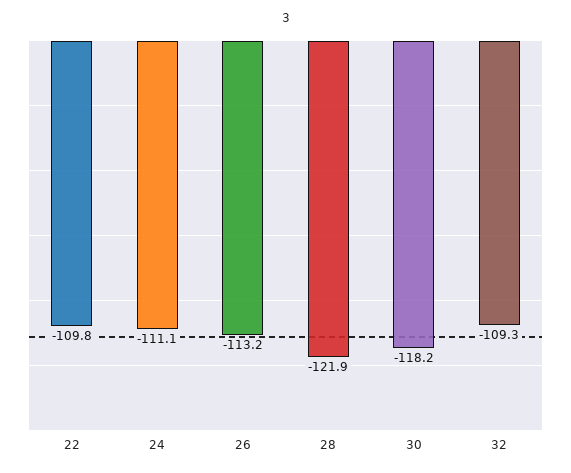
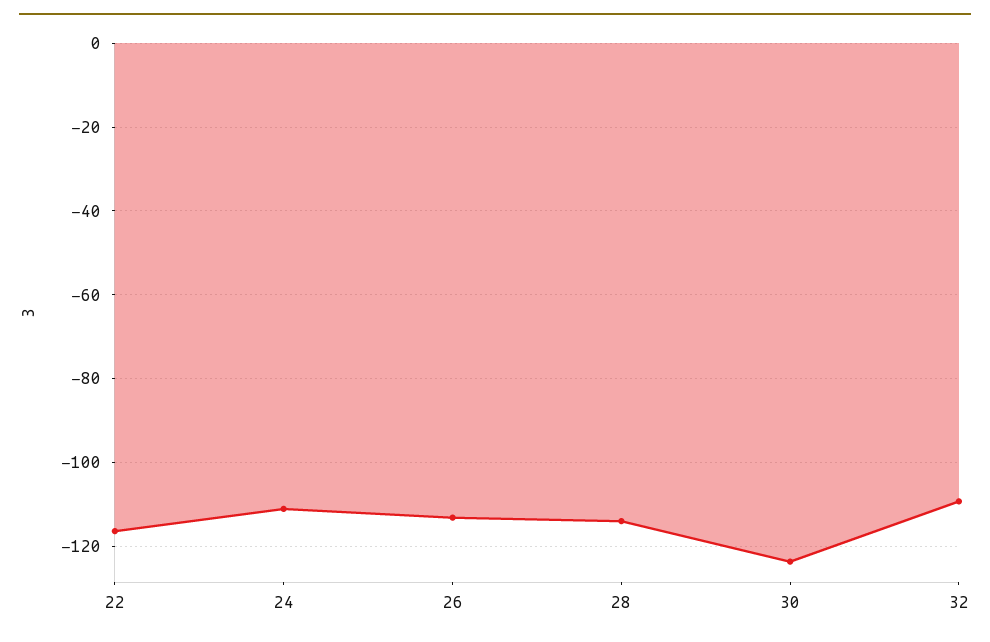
  {
-   "22": -109.8,
+   "22": -116,
    "24": -111.1,
    "26": -113.2,
-   "28": -121.9,
+   "28": -114,
-   "30": -118.2,
+   "30": -124,
    "32": -109.3
  }

